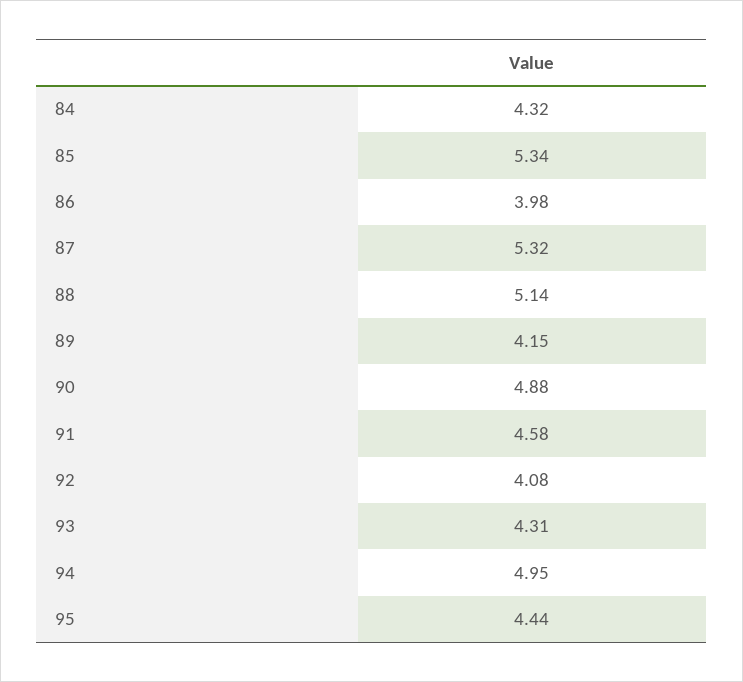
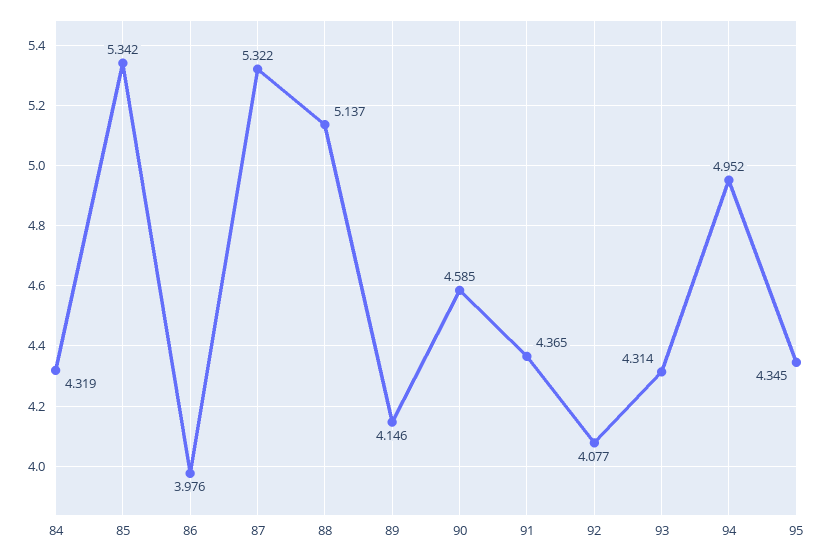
  {
    "84": 4.319,
    "85": 5.342,
    "86": 3.976,
    "87": 5.322,
    "88": 5.137,
    "89": 4.146,
-   "90": 4.88,
+   "90": 4.585,
-   "91": 4.58,
+   "91": 4.365,
    "92": 4.077,
    "93": 4.314,
    "94": 4.952,
-   "95": 4.44
+   "95": 4.345
  }

